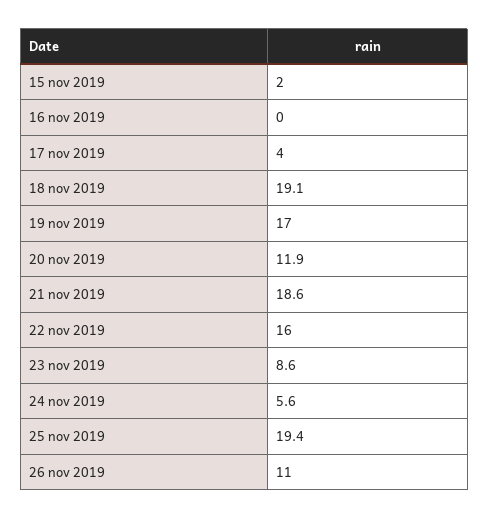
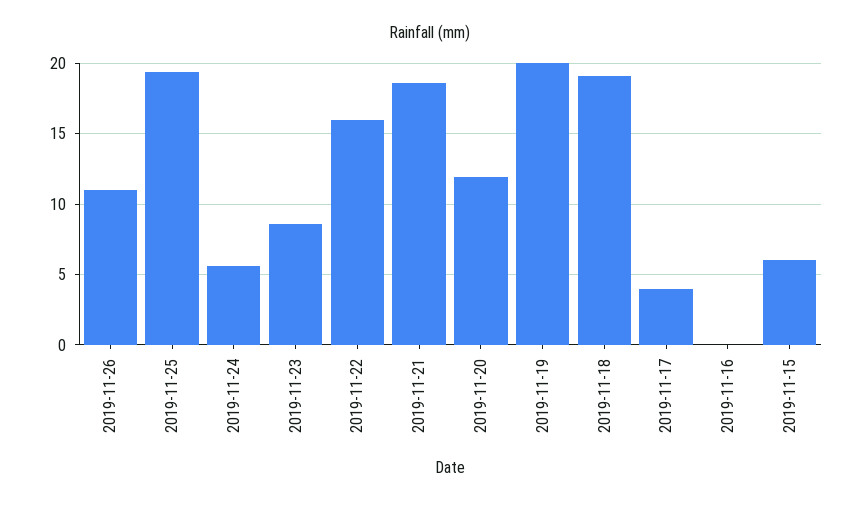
  {
-   "15 nov 2019": 2,
+   "15 nov 2019": 6,
    "16 nov 2019": 0,
    "17 nov 2019": 4,
    "18 nov 2019": 19.1,
-   "19 nov 2019": 17,
+   "19 nov 2019": 20,
    "20 nov 2019": 11.9,
    "21 nov 2019": 18.6,
    "22 nov 2019": 16,
    "23 nov 2019": 8.6,
    "24 nov 2019": 5.6,
    "25 nov 2019": 19.4,
    "26 nov 2019": 11
  }

